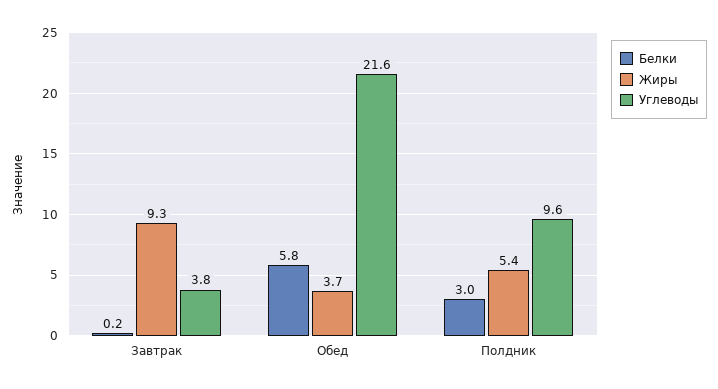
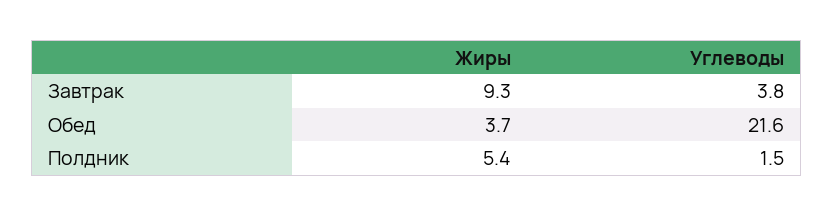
  {
-   "Белки": {
-     "Завтрак": 0.2,
-     "Обед": 5.8,
-     "Полдник": 3
-   },
    "Жиры": {
      "Завтрак": 9.3,
      "Обед": 3.7,
      "Полдник": 5.4
    },
    "Углеводы": {
      "Завтрак": 3.8,
      "Обед": 21.6,
-     "Полдник": 9.6
+     "Полдник": 1.5
    }
  }

